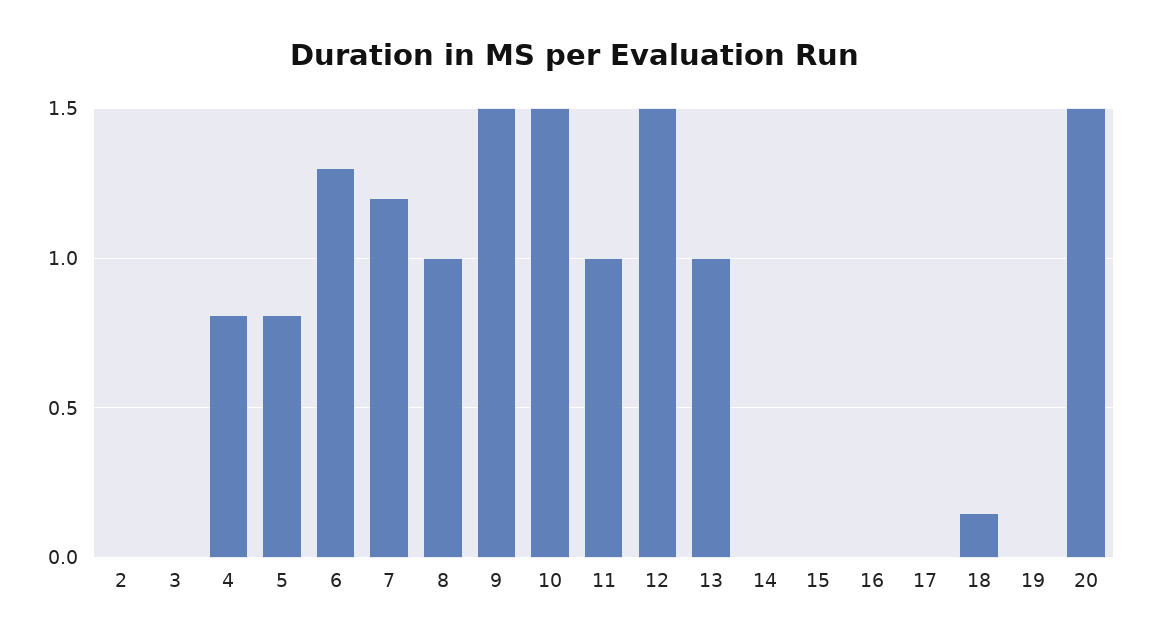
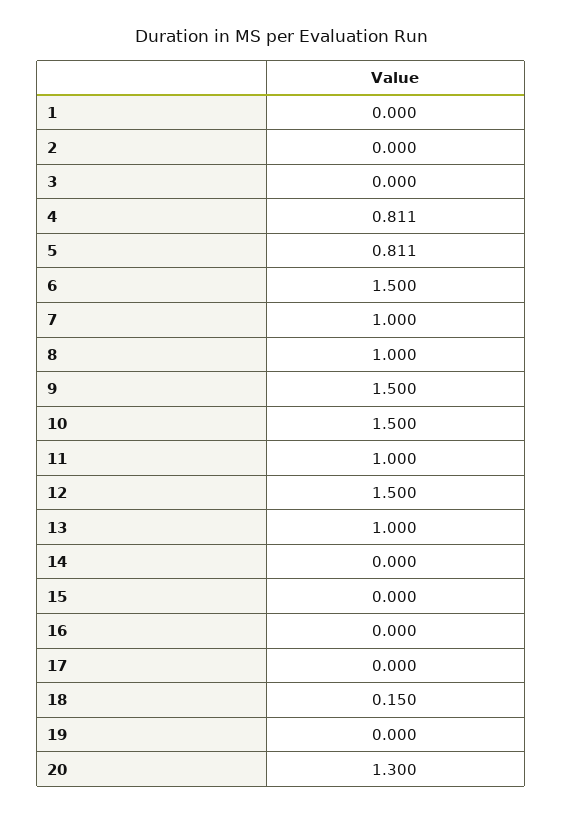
  {
    "2": 0,
    "3": 0,
    "4": 0.811,
    "5": 0.811,
-   "6": 1.3,
+   "6": 1.5,
-   "7": 1.2,
+   "7": 1,
    "8": 1,
    "9": 1.5,
    "10": 1.5,
    "11": 1,
    "12": 1.5,
    "13": 1,
    "14": 0,
    "15": 0,
    "16": 0,
    "17": 0,
    "18": 0.15,
    "19": 0,
-   "20": 1.5
+   "20": 1.3,
+   "1": 0
  }

